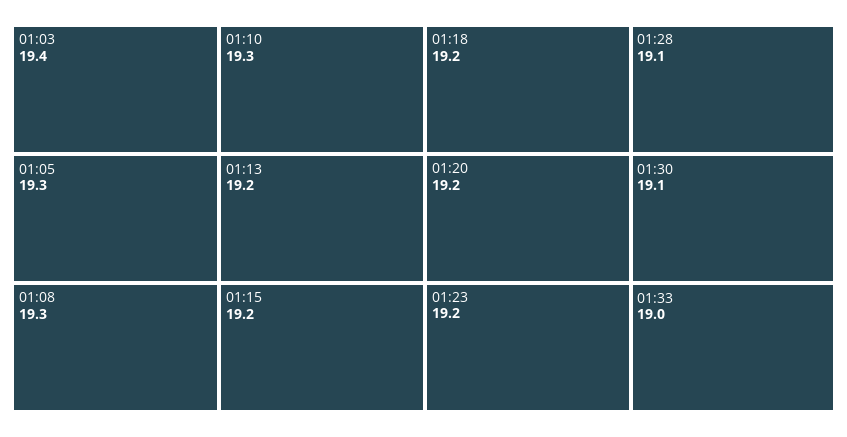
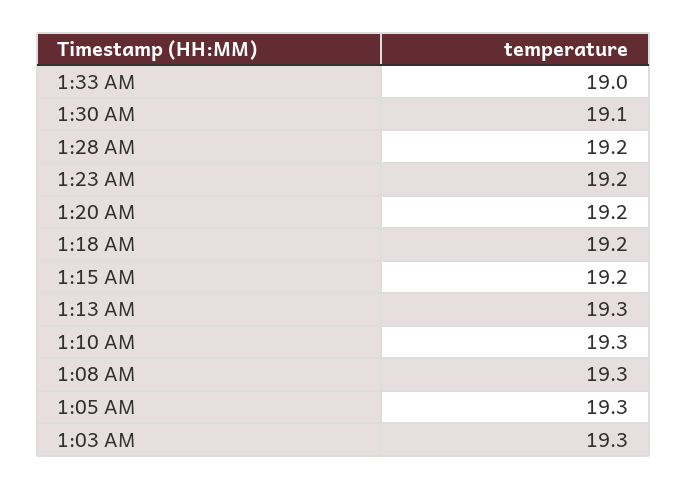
  {
-   "01:03": 19.4,
+   "01:03": 19.3,
    "01:05": 19.3,
    "01:08": 19.3,
    "01:10": 19.3,
-   "01:13": 19.2,
+   "01:13": 19.3,
    "01:15": 19.2,
    "01:18": 19.2,
    "01:20": 19.2,
    "01:23": 19.2,
-   "01:28": 19.1,
+   "01:28": 19.2,
    "01:30": 19.1,
    "01:33": 19
  }

